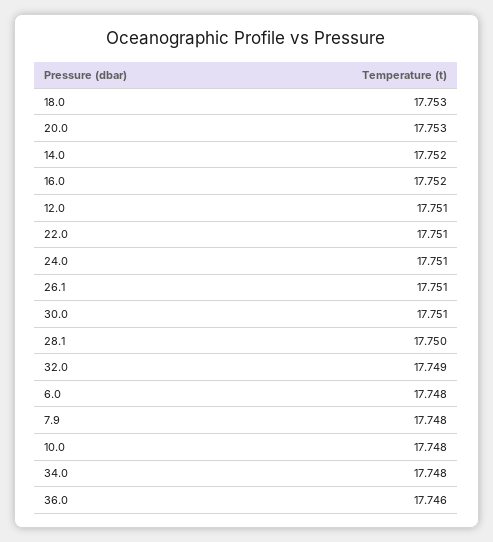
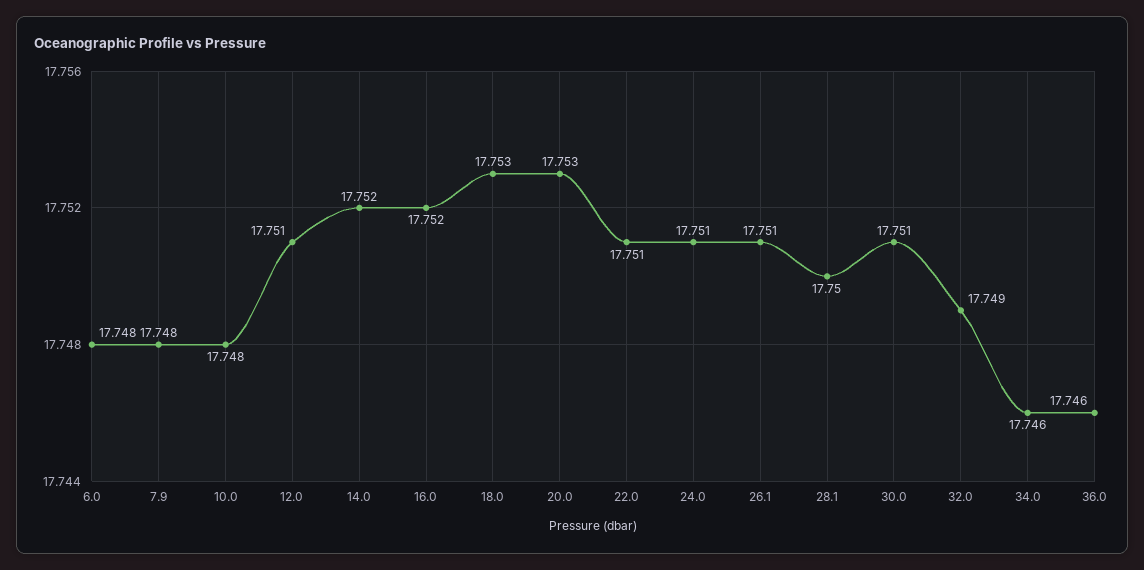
  {
    "18.0": 17.753,
    "20.0": 17.753,
    "14.0": 17.752,
    "16.0": 17.752,
    "12.0": 17.751,
    "22.0": 17.751,
    "24.0": 17.751,
    "26.1": 17.751,
    "30.0": 17.751,
    "28.1": 17.75,
    "32.0": 17.749,
    "6.0": 17.748,
    "7.9": 17.748,
    "10.0": 17.748,
-   "34.0": 17.748,
+   "34.0": 17.746,
    "36.0": 17.746
  }

